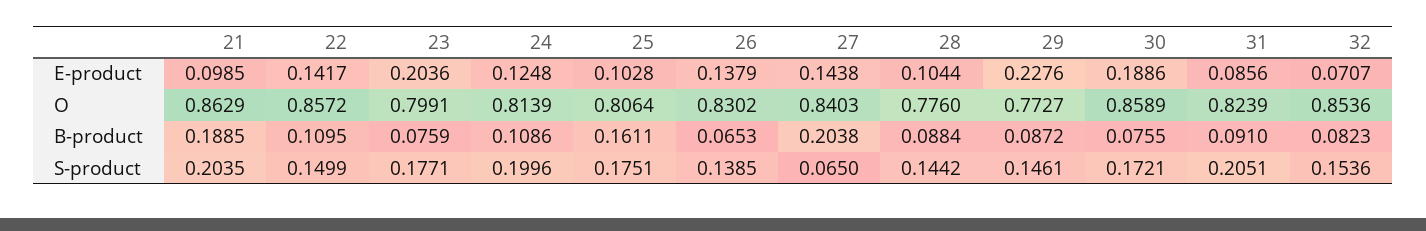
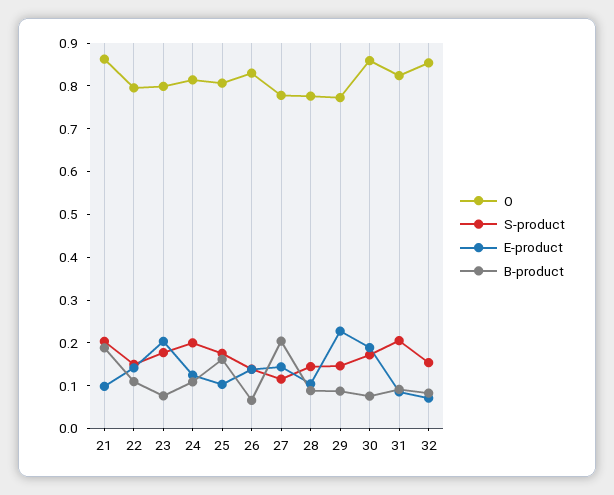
  {
    "E-product": {
      "21": 0.0985,
      "22": 0.1417,
      "23": 0.2036,
      "24": 0.1248,
      "25": 0.1028,
      "26": 0.1379,
      "27": 0.1438,
      "28": 0.1044,
      "29": 0.2276,
      "30": 0.1886,
      "31": 0.0856,
      "32": 0.0707
    },
    "O": {
      "21": 0.8629,
-     "22": 0.8572,
+     "22": 0.8,
      "23": 0.7991,
      "24": 0.8139,
      "25": 0.8064,
      "26": 0.8302,
-     "27": 0.8403,
+     "27": 0.78,
      "28": 0.776,
      "29": 0.7727,
      "30": 0.8589,
      "31": 0.8239,
      "32": 0.8536
    },
    "B-product": {
      "21": 0.1885,
      "22": 0.1095,
      "23": 0.0759,
      "24": 0.1086,
      "25": 0.1611,
      "26": 0.0653,
      "27": 0.2038,
      "28": 0.0884,
      "29": 0.0872,
      "30": 0.0755,
      "31": 0.091,
      "32": 0.0823
    },
    "S-product": {
      "21": 0.2035,
      "22": 0.1499,
      "23": 0.1771,
      "24": 0.1996,
      "25": 0.1751,
      "26": 0.1385,
-     "27": 0.065,
+     "27": 0.12,
      "28": 0.1442,
      "29": 0.1461,
      "30": 0.1721,
      "31": 0.2051,
      "32": 0.1536
    }
  }

